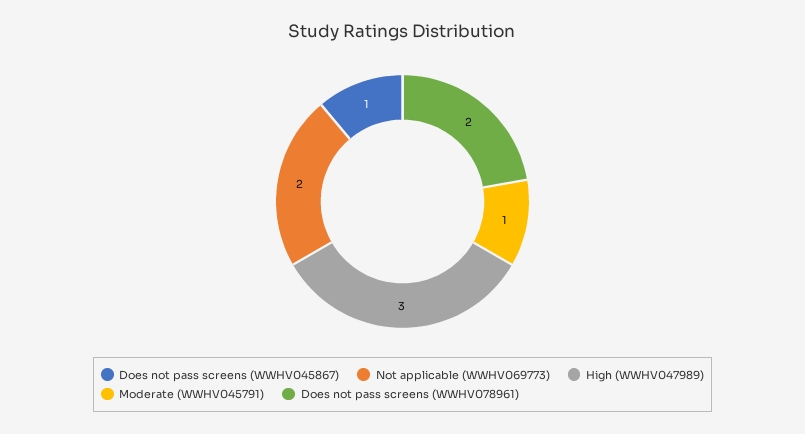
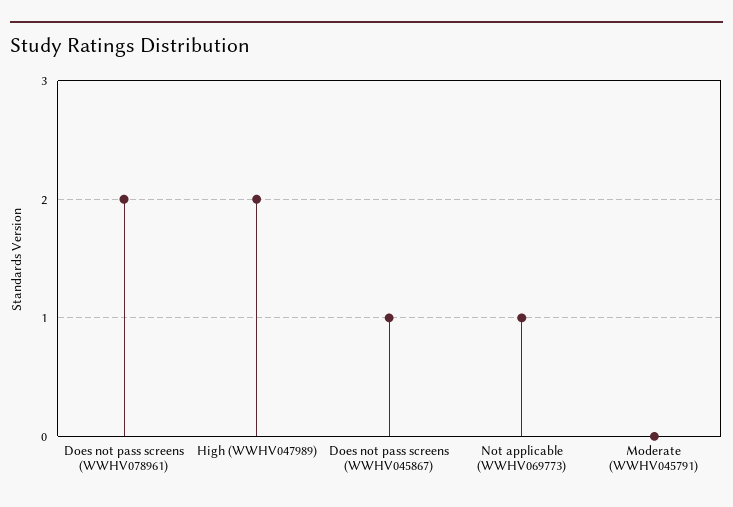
  {
    "Does not pass screens (WWHV045867)": 1,
-   "Not applicable (WWHV069773)": 2,
+   "Not applicable (WWHV069773)": 1,
-   "High (WWHV047989)": 3,
+   "High (WWHV047989)": 2,
-   "Moderate (WWHV045791)": 1,
+   "Moderate (WWHV045791)": 0,
    "Does not pass screens (WWHV078961)": 2
  }

